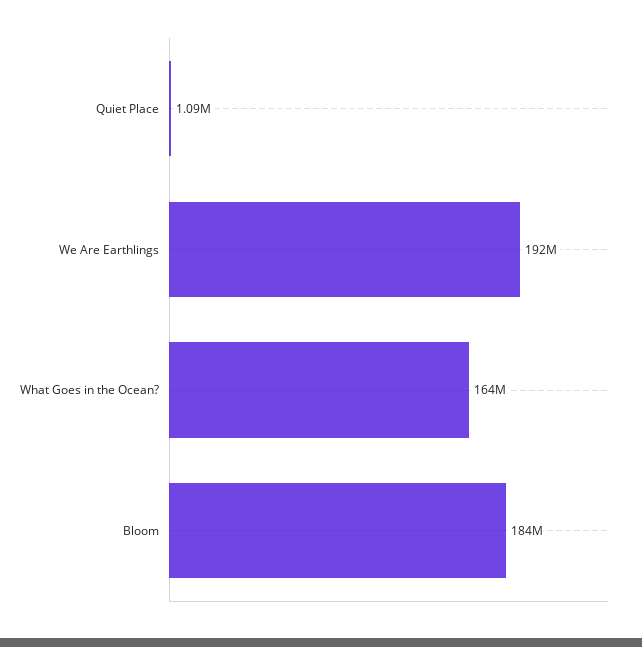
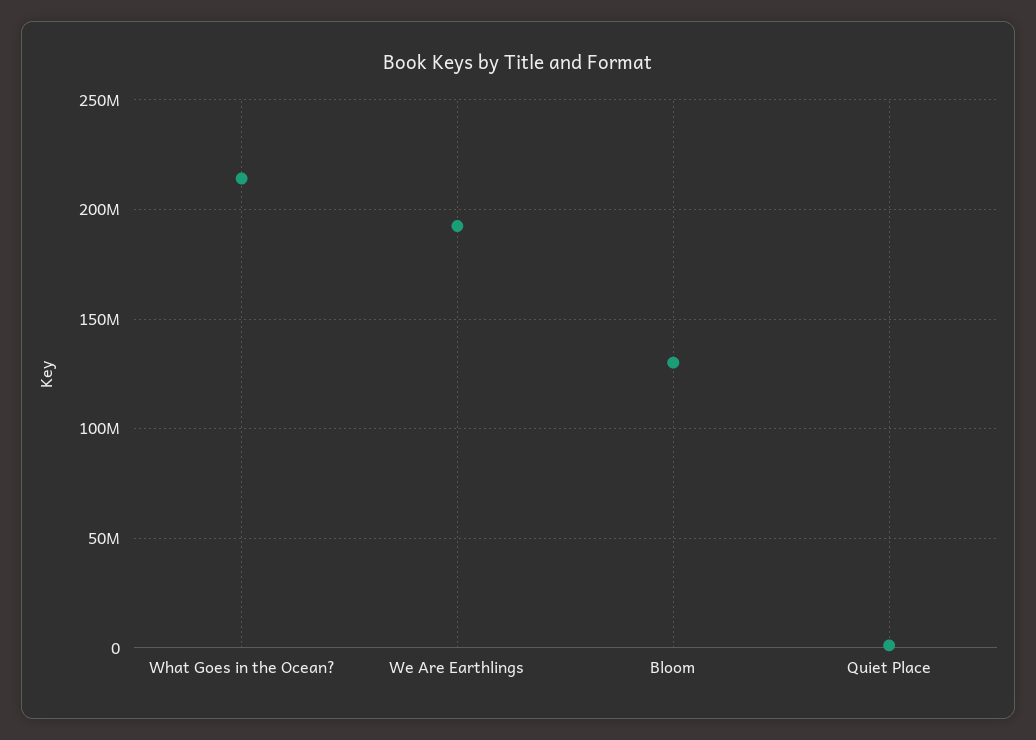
  {
    "Quiet Place": 1090000,
    "We Are Earthlings": 192000000,
-   "What Goes in the Ocean?": 164000000,
+   "What Goes in the Ocean?": 215000000,
-   "Bloom": 184000000
+   "Bloom": 130000000
  }

